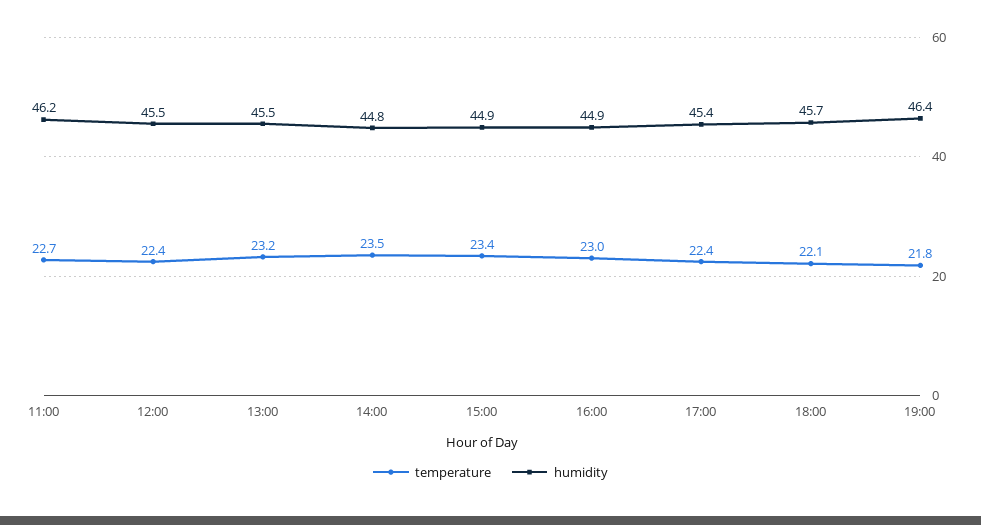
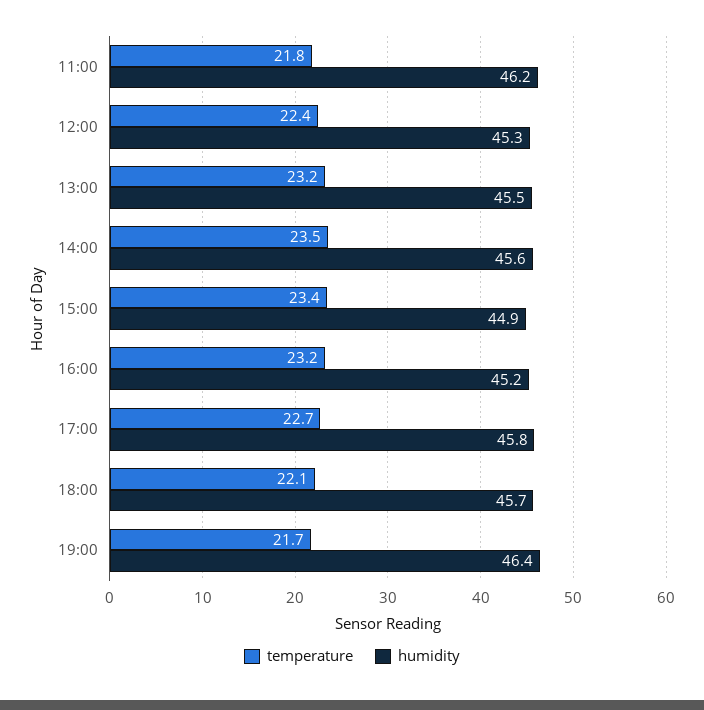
  {
    "temperature": {
-     "11:00": 22.7,
+     "11:00": 21.8,
      "12:00": 22.4,
      "13:00": 23.2,
      "14:00": 23.5,
      "15:00": 23.4,
-     "16:00": 23,
+     "16:00": 23.2,
-     "17:00": 22.4,
+     "17:00": 22.7,
      "18:00": 22.1,
-     "19:00": 21.8
+     "19:00": 21.7
    },
    "humidity": {
      "11:00": 46.2,
-     "12:00": 45.5,
+     "12:00": 45.3,
      "13:00": 45.5,
-     "14:00": 44.8,
+     "14:00": 45.6,
      "15:00": 44.9,
-     "16:00": 44.9,
+     "16:00": 45.2,
-     "17:00": 45.4,
+     "17:00": 45.8,
      "18:00": 45.7,
      "19:00": 46.4
    }
  }

